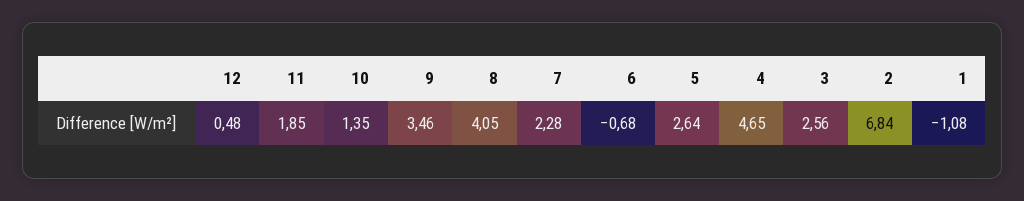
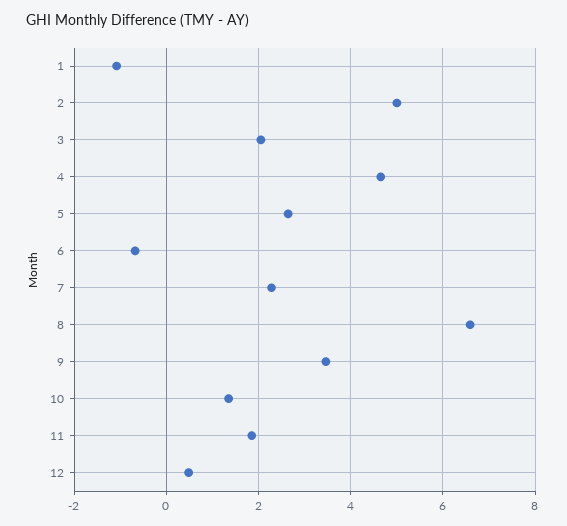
  {
    "12": 0.48,
    "11": 1.85,
    "10": 1.35,
    "9": 3.46,
-   "8": 4.05,
+   "8": 6.6,
    "7": 2.28,
    "6": -0.68,
    "5": 2.64,
    "4": 4.65,
-   "3": 2.56,
+   "3": 2,
-   "2": 6.84,
+   "2": 5,
    "1": -1.08
  }

